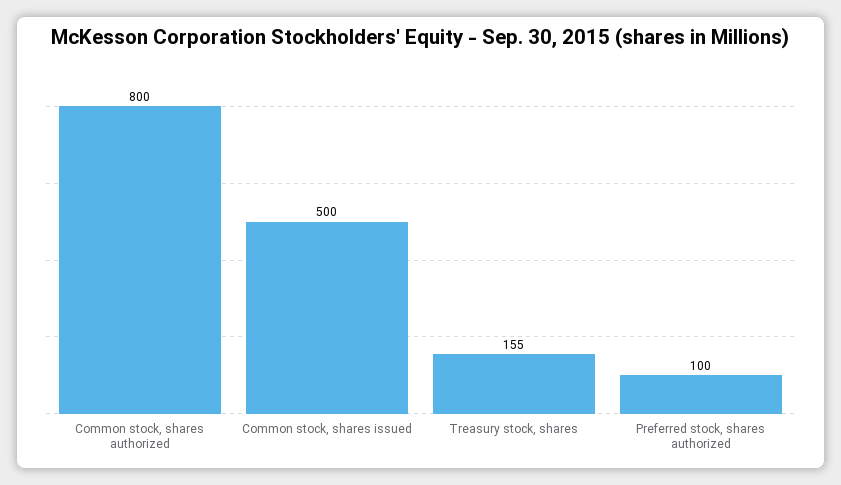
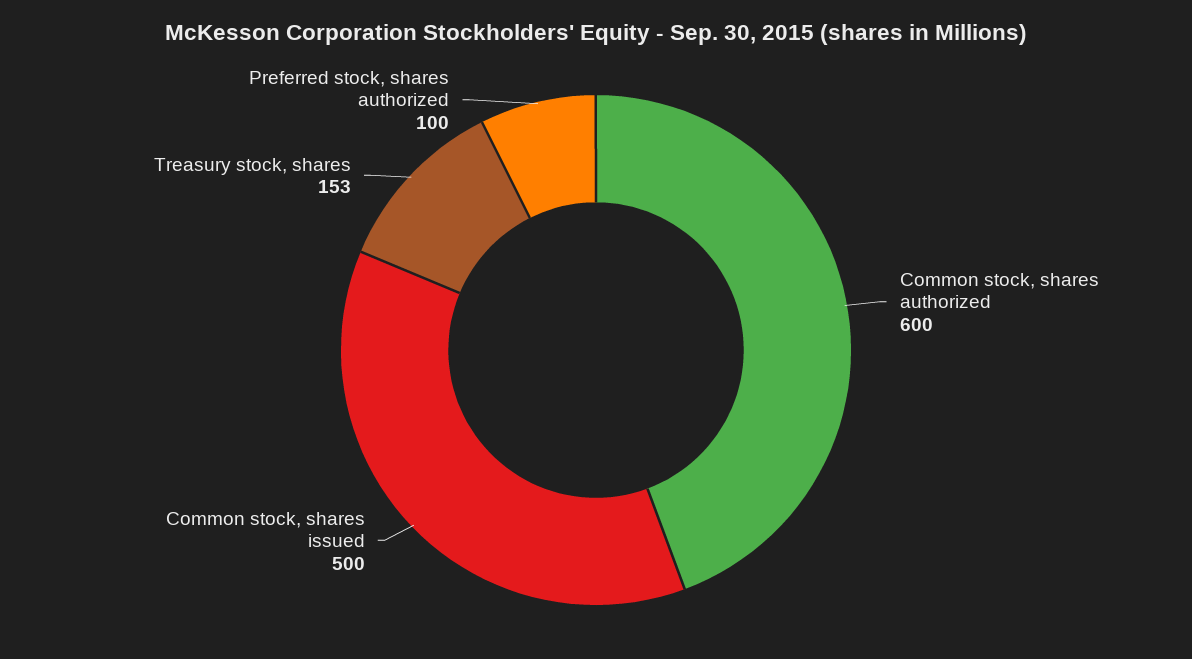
  {
-   "Common stock, shares authorized": 800,
+   "Common stock, shares authorized": 600,
    "Common stock, shares issued": 500,
-   "Treasury stock, shares": 155,
+   "Treasury stock, shares": 153,
    "Preferred stock, shares authorized": 100
  }

